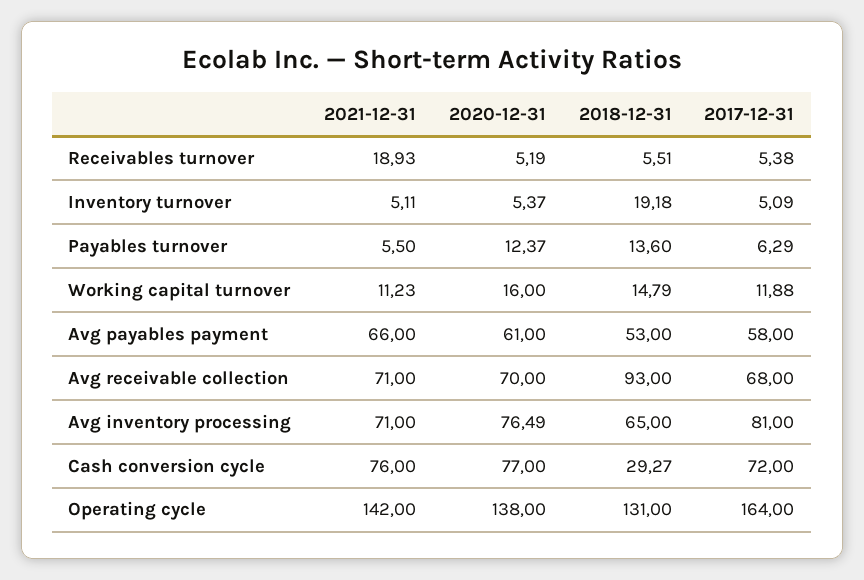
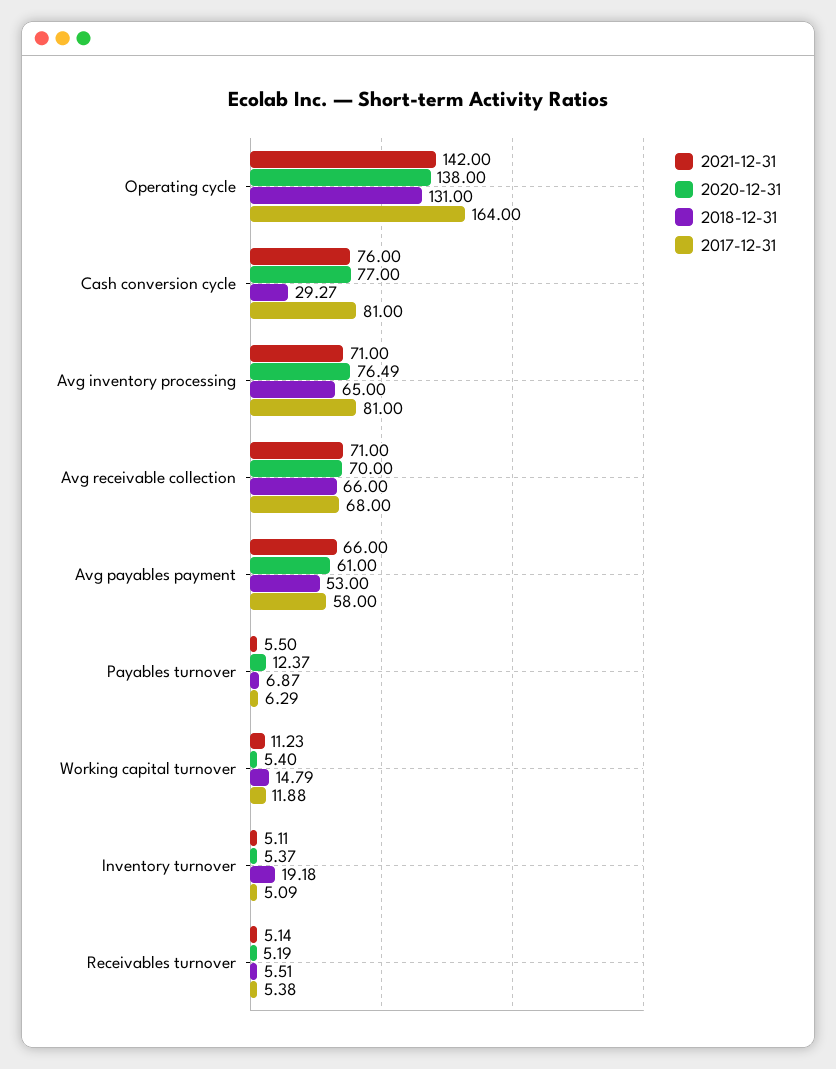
  {
    "2021-12-31": {
-     "Receivables turnover": 18.93,
+     "Receivables turnover": 5.14,
      "Inventory turnover": 5.11,
      "Payables turnover": 5.5,
      "Working capital turnover": 11.23,
      "Avg payables payment": 66,
      "Avg receivable collection": 71,
      "Avg inventory processing": 71,
      "Cash conversion cycle": 76,
      "Operating cycle": 142
    },
    "2020-12-31": {
      "Receivables turnover": 5.19,
      "Inventory turnover": 5.37,
      "Payables turnover": 12.37,
-     "Working capital turnover": 16,
+     "Working capital turnover": 5.4,
      "Avg payables payment": 61,
      "Avg receivable collection": 70,
      "Avg inventory processing": 76.49,
      "Cash conversion cycle": 77,
      "Operating cycle": 138
    },
    "2018-12-31": {
      "Receivables turnover": 5.51,
      "Inventory turnover": 19.18,
-     "Payables turnover": 13.6,
+     "Payables turnover": 6.87,
      "Working capital turnover": 14.79,
      "Avg payables payment": 53,
-     "Avg receivable collection": 93,
+     "Avg receivable collection": 66,
      "Avg inventory processing": 65,
      "Cash conversion cycle": 29.27,
      "Operating cycle": 131
    },
    "2017-12-31": {
      "Receivables turnover": 5.38,
      "Inventory turnover": 5.09,
      "Payables turnover": 6.29,
      "Working capital turnover": 11.88,
      "Avg payables payment": 58,
      "Avg receivable collection": 68,
      "Avg inventory processing": 81,
-     "Cash conversion cycle": 72,
+     "Cash conversion cycle": 81,
      "Operating cycle": 164
    }
  }

